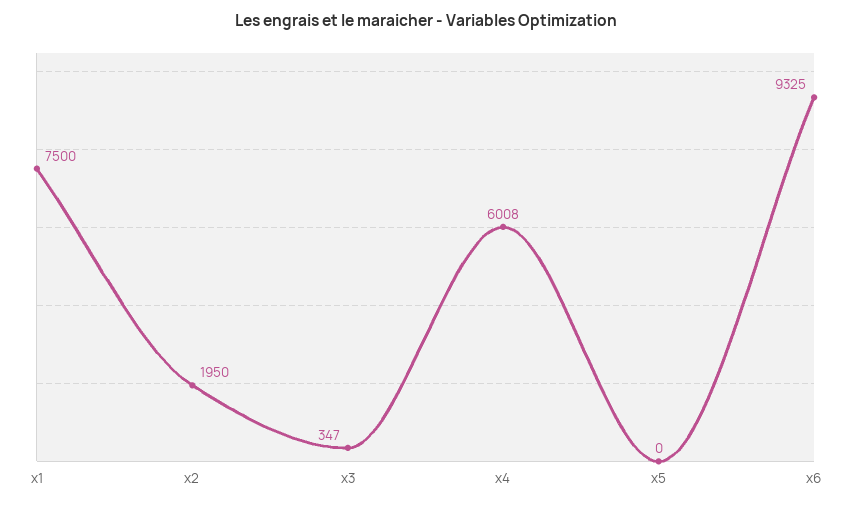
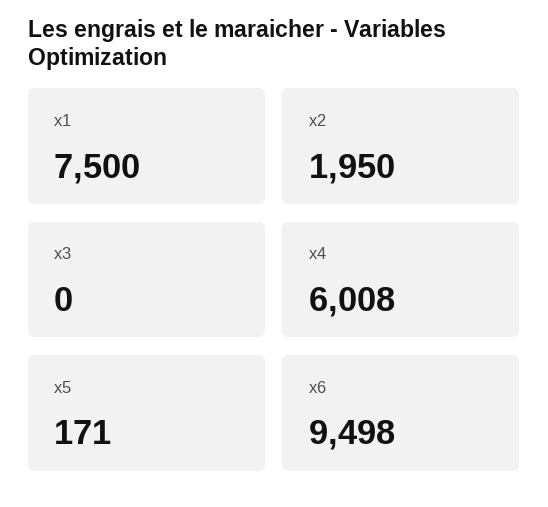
  {
    "x1": 7500,
    "x2": 1950,
-   "x3": 347,
+   "x3": 0,
    "x4": 6008,
-   "x5": 0,
+   "x5": 171,
-   "x6": 9325
+   "x6": 9498
  }

